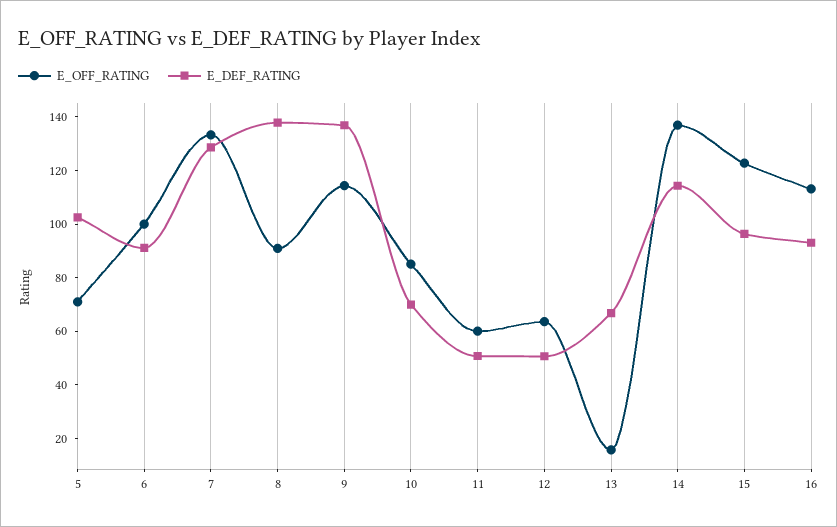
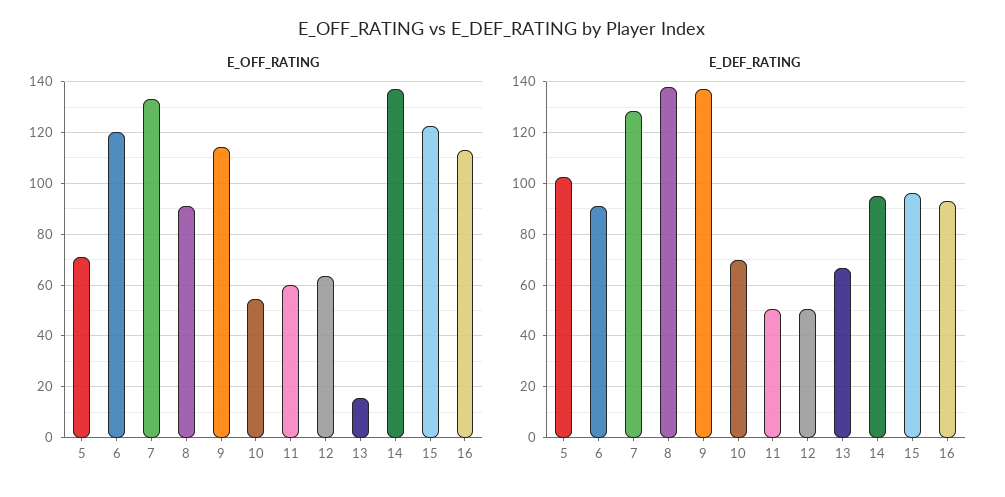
  {
    "E_OFF_RATING": {
      "5": 70,
-     "6": 100,
+     "6": 120,
      "7": 132.5,
      "8": 90,
      "9": 115,
-     "10": 85,
+     "10": 55,
      "11": 60,
      "12": 62.5,
      "13": 15,
      "14": 137.5,
      "15": 122.5,
      "16": 112.5
    },
    "E_DEF_RATING": {
      "5": 102.5,
      "6": 90,
      "7": 127.5,
      "8": 137.5,
      "9": 137.5,
      "10": 70,
      "11": 50,
      "12": 50,
      "13": 67.5,
-     "14": 115,
+     "14": 95,
      "15": 97.5,
      "16": 92.5
    }
  }

